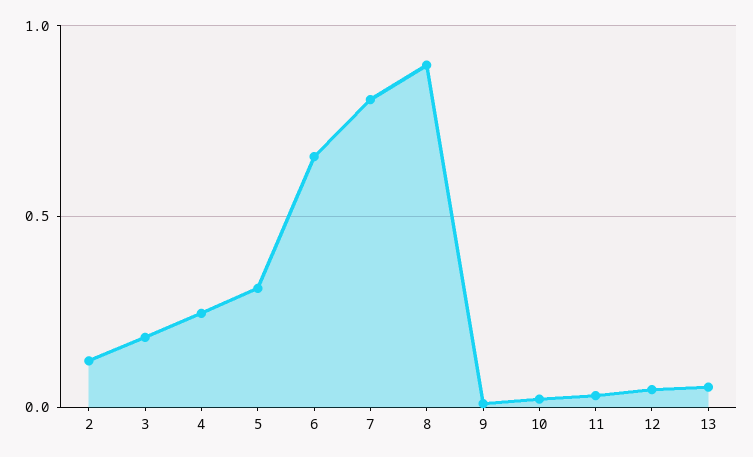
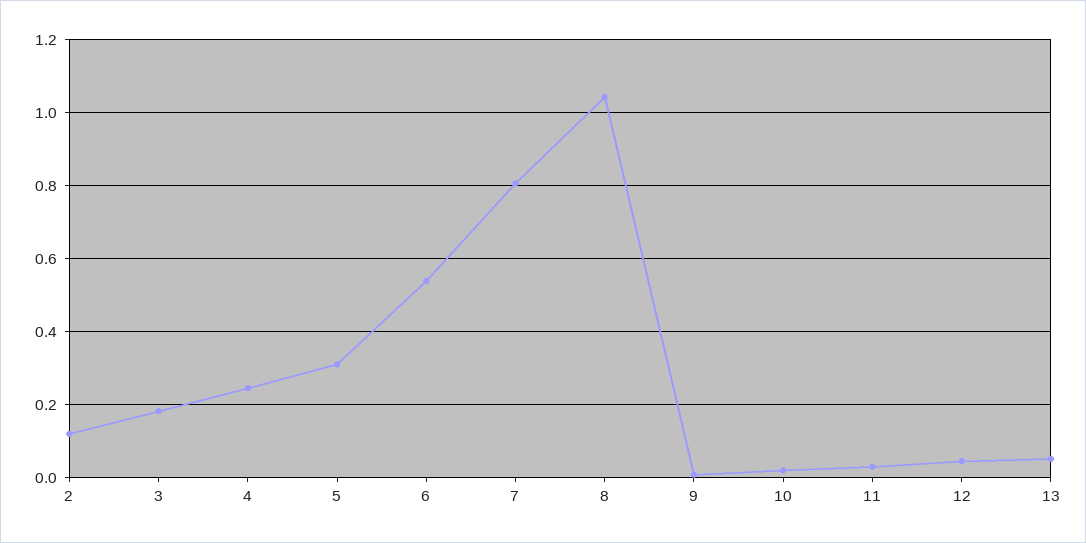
  {
    "2": 0.12,
    "3": 0.18,
    "4": 0.24,
    "5": 0.32,
-   "6": 0.65,
+   "6": 0.54,
    "7": 0.8,
-   "8": 0.9,
+   "8": 1.04,
    "9": 0,
    "10": 0.02,
    "11": 0.04,
    "12": 0.04,
    "13": 0.06
  }

